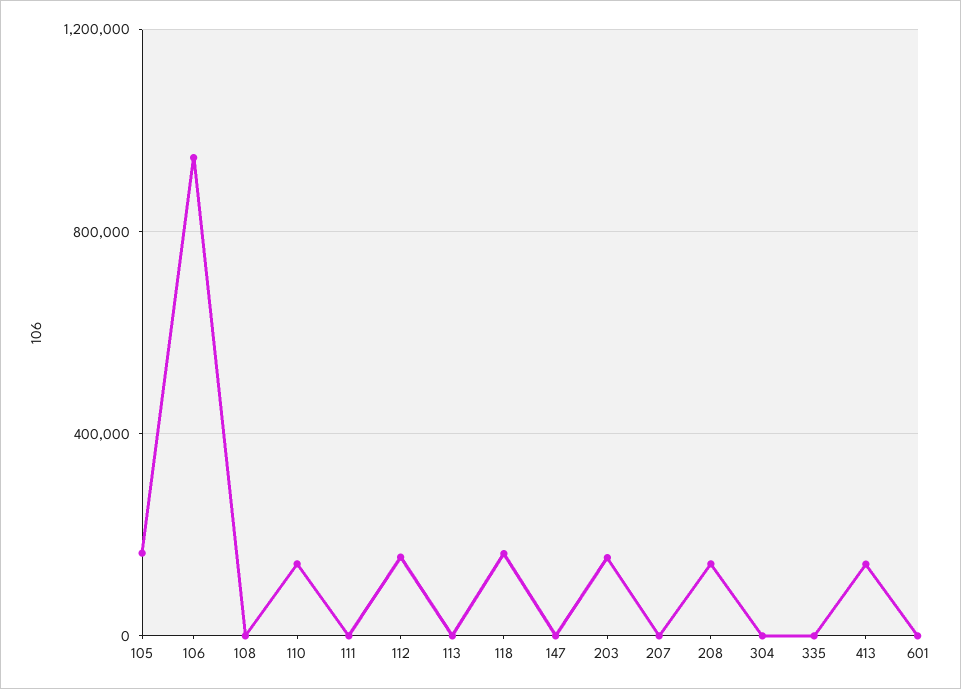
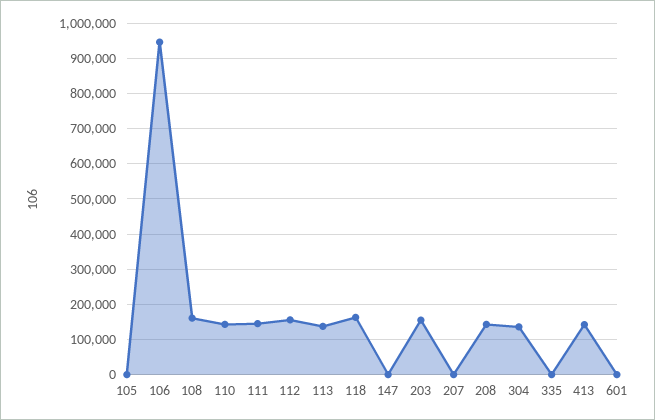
  {
-   "105": 150000,
+   "105": 0,
    "106": 940000,
-   "108": 0,
+   "108": 160000,
    "110": 140000,
-   "111": 0,
+   "111": 140000,
    "112": 160000,
-   "113": 0,
+   "113": 140000,
    "118": 160000,
    "147": 0,
    "203": 160000,
    "207": 0,
    "208": 140000,
-   "304": 0,
+   "304": 140000,
    "335": 0,
    "413": 140000,
    "601": 0
  }

